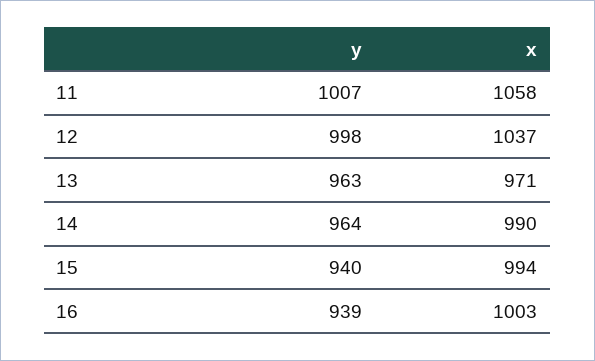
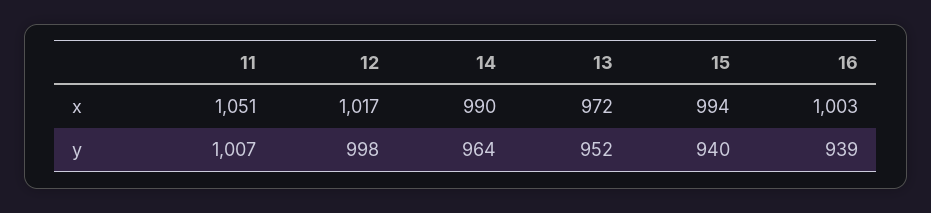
  {
    "y": {
      "11": 1007,
      "12": 998,
-     "13": 963,
+     "13": 952,
      "14": 964,
      "15": 940,
      "16": 939
    },
    "x": {
-     "11": 1058,
+     "11": 1051,
-     "12": 1037,
+     "12": 1017,
-     "13": 971,
+     "13": 972,
      "14": 990,
      "15": 994,
      "16": 1003
    }
  }

